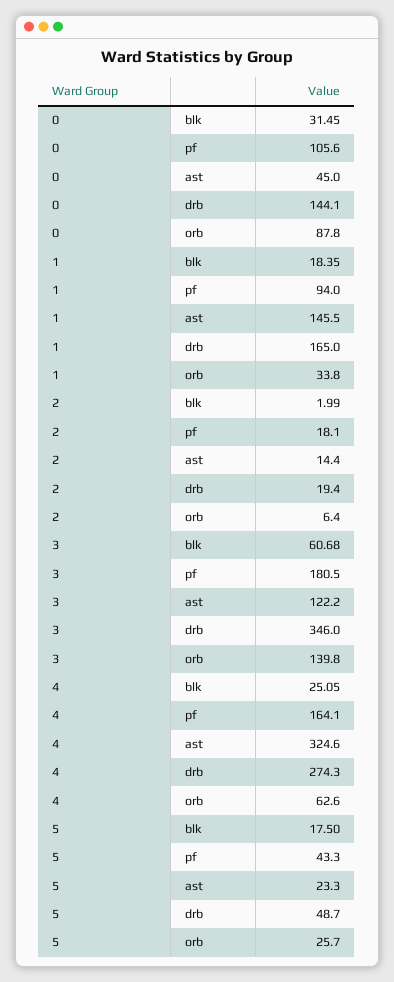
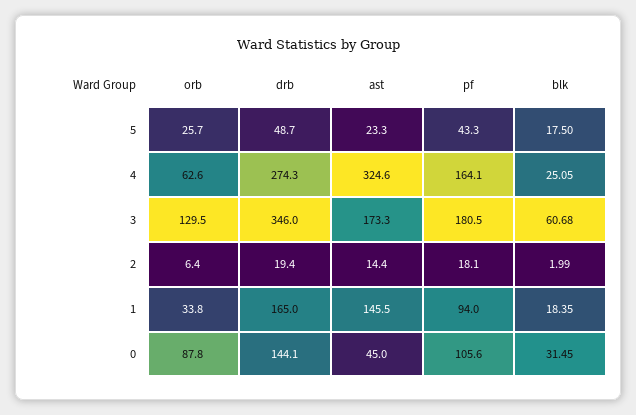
  {
    "0": {
      "blk": 31.45,
      "pf": 105.6,
      "ast": 45,
      "drb": 144.1,
      "orb": 87.8
    },
    "1": {
      "blk": 18.35,
      "pf": 94,
      "ast": 145.5,
      "drb": 165,
      "orb": 33.8
    },
    "2": {
      "blk": 1.99,
      "pf": 18.1,
      "ast": 14.4,
      "drb": 19.4,
      "orb": 6.4
    },
    "3": {
      "blk": 60.68,
      "pf": 180.5,
-     "ast": 122.2,
+     "ast": 173.3,
      "drb": 346,
-     "orb": 139.8
+     "orb": 129.5
    },
    "4": {
      "blk": 25.05,
      "pf": 164.1,
      "ast": 324.6,
      "drb": 274.3,
      "orb": 62.6
    },
    "5": {
      "blk": 17.5,
      "pf": 43.3,
      "ast": 23.3,
      "drb": 48.7,
      "orb": 25.7
    }
  }

